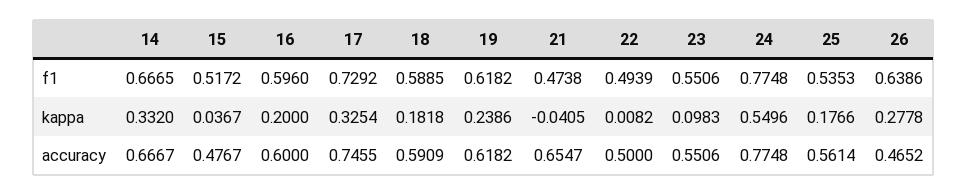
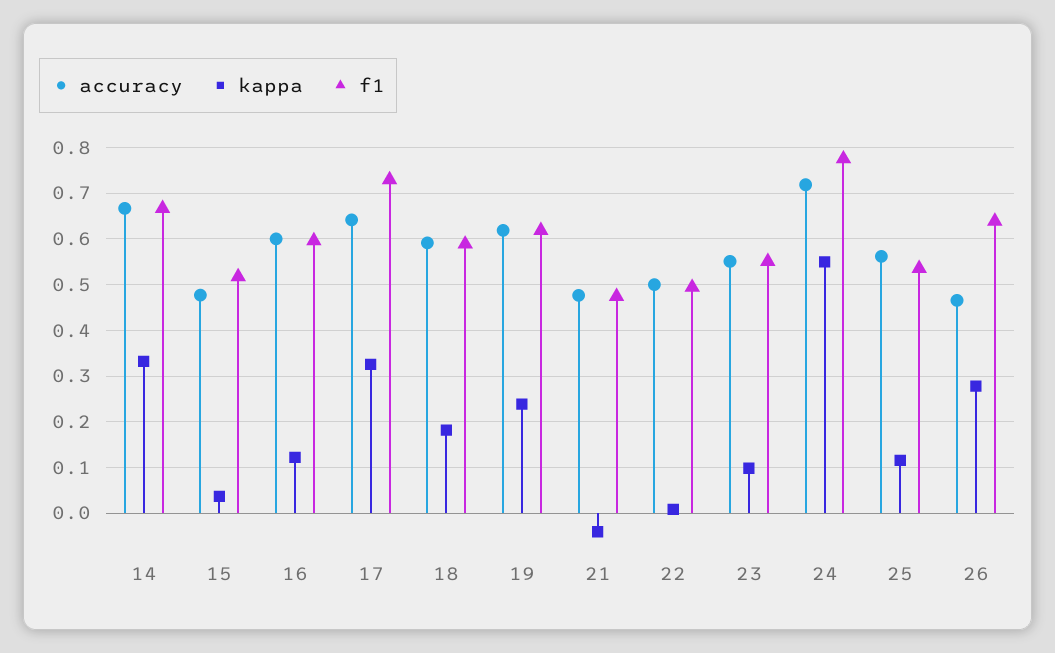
  {
    "f1": {
      "14": 0.6665,
      "15": 0.5172,
      "16": 0.596,
      "17": 0.7292,
      "18": 0.5885,
      "19": 0.6182,
      "21": 0.4738,
      "22": 0.4939,
      "23": 0.5506,
      "24": 0.7748,
      "25": 0.5353,
      "26": 0.6386
    },
    "kappa": {
      "14": 0.332,
      "15": 0.0367,
-     "16": 0.2,
+     "16": 0.12,
      "17": 0.3254,
      "18": 0.1818,
      "19": 0.2386,
      "21": -0.0405,
      "22": 0.0082,
      "23": 0.0983,
      "24": 0.5496,
-     "25": 0.1766,
+     "25": 0.12,
      "26": 0.2778
    },
    "accuracy": {
      "14": 0.6667,
      "15": 0.4767,
      "16": 0.6,
-     "17": 0.7455,
+     "17": 0.64,
      "18": 0.5909,
      "19": 0.6182,
-     "21": 0.6547,
+     "21": 0.48,
      "22": 0.5,
      "23": 0.5506,
-     "24": 0.7748,
+     "24": 0.72,
      "25": 0.5614,
      "26": 0.4652
    }
  }

